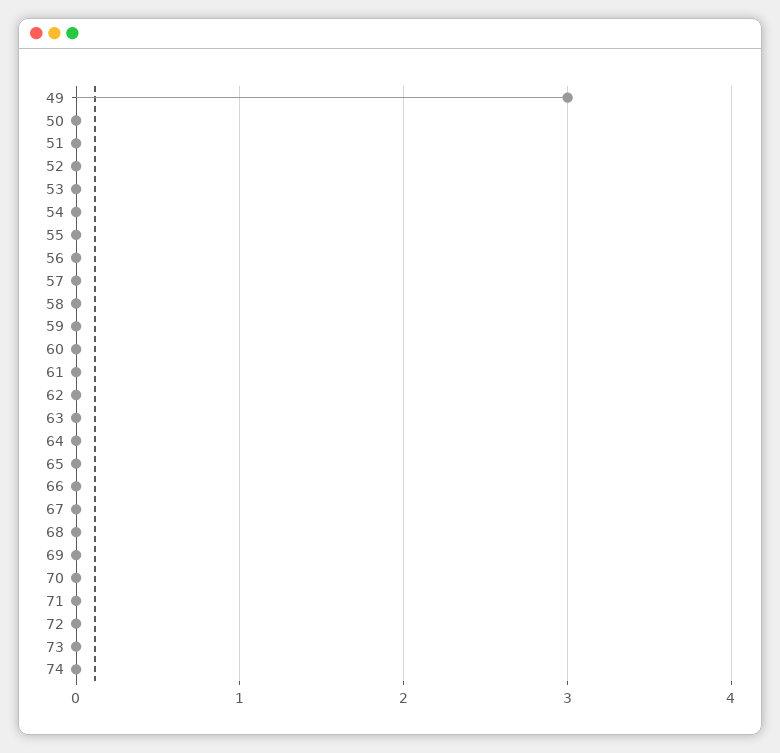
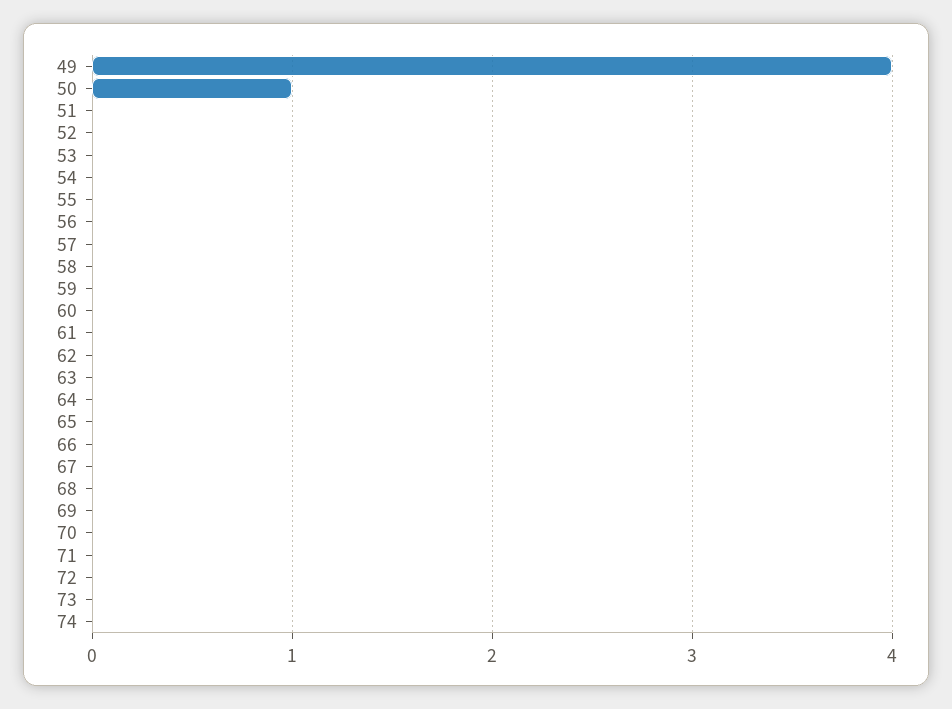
  {
-   "49": 3,
+   "49": 4,
-   "50": 0,
+   "50": 1,
    "51": 0,
    "52": 0,
    "53": 0,
    "54": 0,
    "55": 0,
    "56": 0,
    "57": 0,
    "58": 0,
    "59": 0,
    "60": 0,
    "61": 0,
    "62": 0,
    "63": 0,
    "64": 0,
    "65": 0,
    "66": 0,
    "67": 0,
    "68": 0,
    "69": 0,
    "70": 0,
    "71": 0,
    "72": 0,
    "73": 0,
    "74": 0
  }

